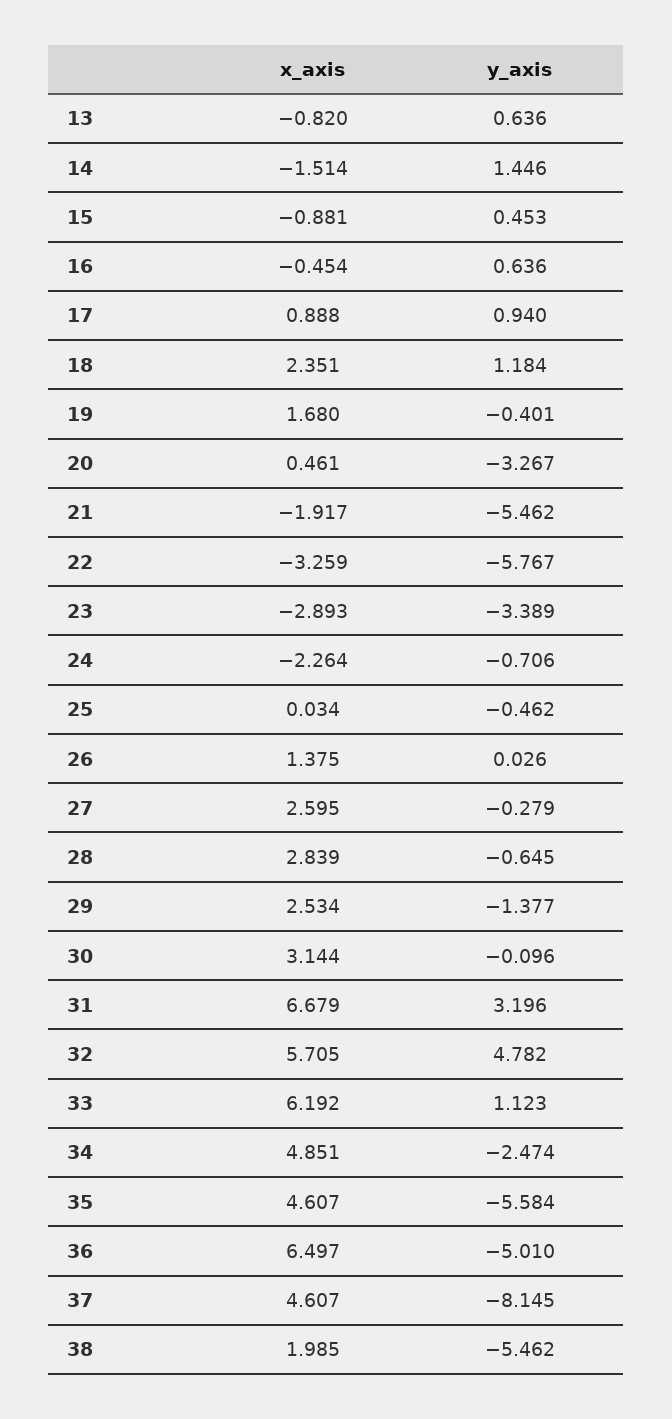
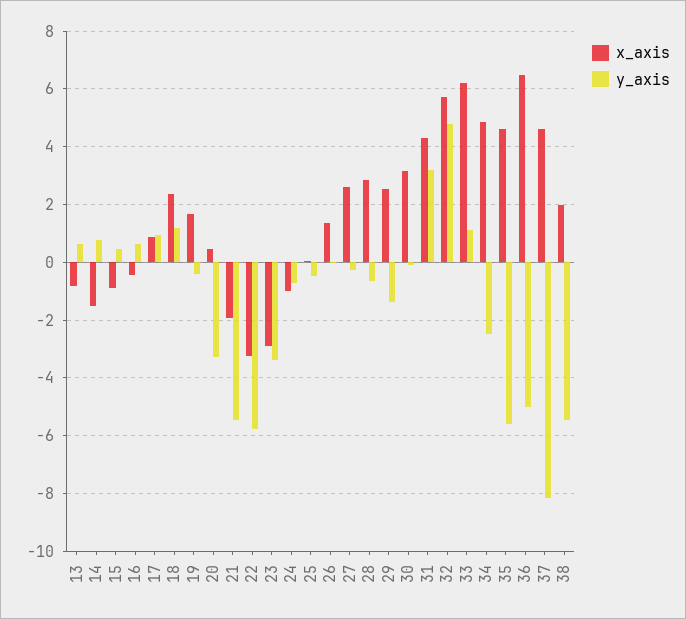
  {
    "x_axis": {
      "13": -0.82,
      "14": -1.514,
      "15": -0.881,
      "16": -0.454,
      "17": 0.888,
      "18": 2.351,
      "19": 1.68,
      "20": 0.461,
      "21": -1.917,
      "22": -3.259,
      "23": -2.893,
-     "24": -2.264,
+     "24": -1,
      "25": 0.034,
      "26": 1.375,
      "27": 2.595,
      "28": 2.839,
      "29": 2.534,
      "30": 3.144,
-     "31": 6.679,
+     "31": 4.25,
      "32": 5.705,
      "33": 6.192,
      "34": 4.851,
      "35": 4.607,
      "36": 6.497,
      "37": 4.607,
      "38": 1.985
    },
    "y_axis": {
      "13": 0.636,
-     "14": 1.446,
+     "14": 0.75,
      "15": 0.453,
      "16": 0.636,
      "17": 0.94,
      "18": 1.184,
      "19": -0.401,
      "20": -3.267,
      "21": -5.462,
      "22": -5.767,
      "23": -3.389,
      "24": -0.706,
      "25": -0.462,
      "26": 0.026,
      "27": -0.279,
      "28": -0.645,
      "29": -1.377,
      "30": -0.096,
      "31": 3.196,
      "32": 4.782,
      "33": 1.123,
      "34": -2.474,
      "35": -5.584,
      "36": -5.01,
      "37": -8.145,
      "38": -5.462
    }
  }

